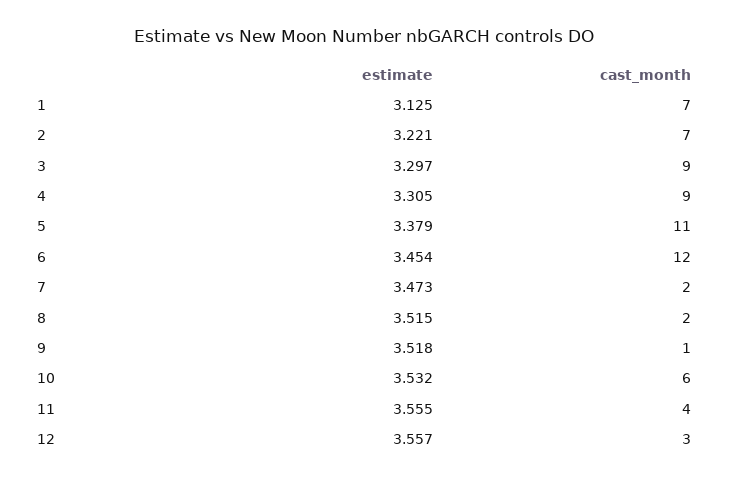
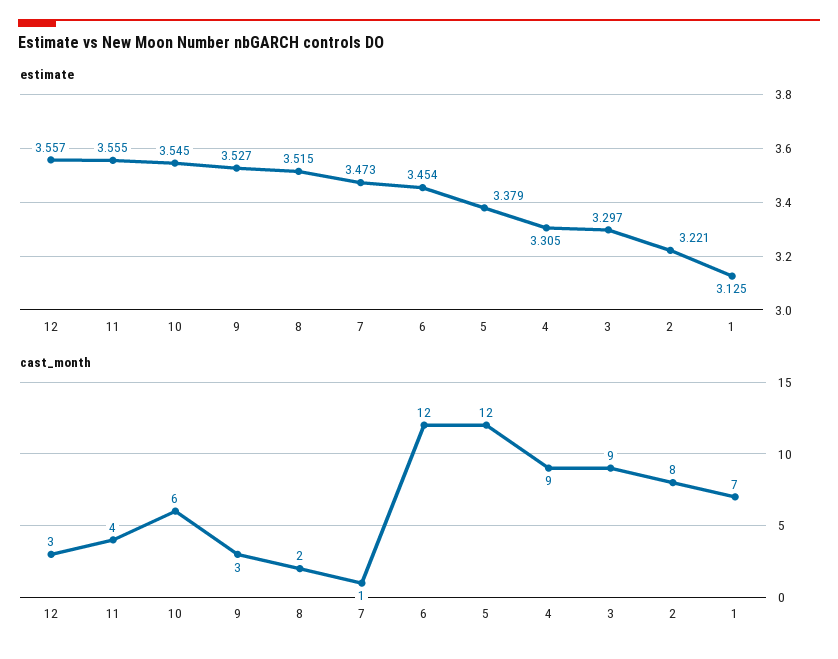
  {
    "estimate": {
      "1": 3.125,
      "2": 3.221,
      "3": 3.297,
      "4": 3.305,
      "5": 3.379,
      "6": 3.454,
      "7": 3.473,
      "8": 3.515,
-     "9": 3.518,
+     "9": 3.527,
-     "10": 3.532,
+     "10": 3.545,
      "11": 3.555,
      "12": 3.557
    },
    "cast_month": {
      "1": 7,
-     "2": 7,
+     "2": 8,
      "3": 9,
      "4": 9,
-     "5": 11,
+     "5": 12,
      "6": 12,
-     "7": 2,
+     "7": 1,
      "8": 2,
-     "9": 1,
+     "9": 3,
      "10": 6,
      "11": 4,
      "12": 3
    }
  }

